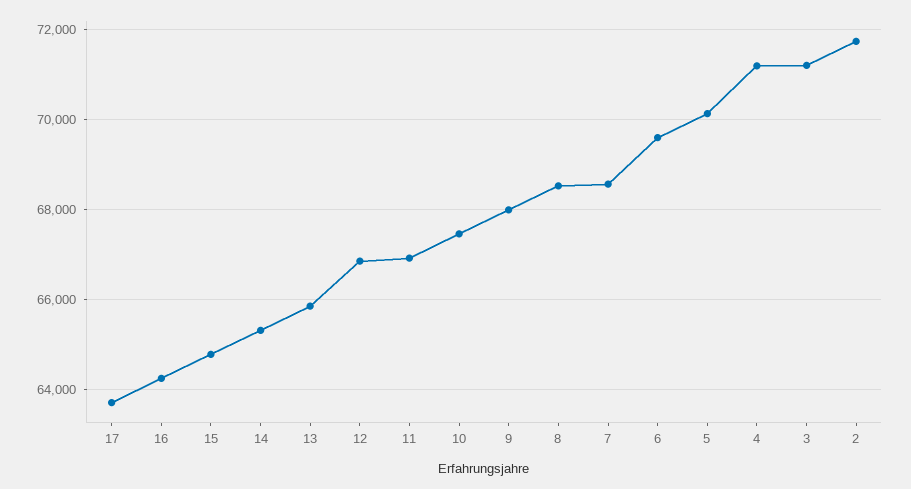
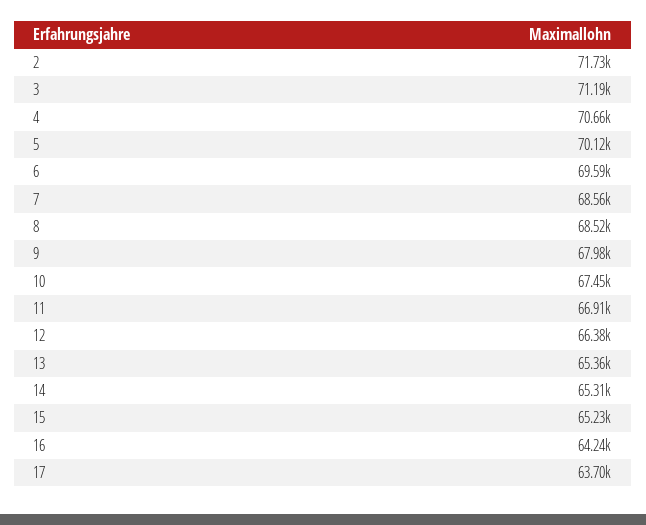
  {
    "17": 63700,
    "16": 64240,
-   "15": 64800,
+   "15": 65230,
    "14": 65310,
-   "13": 65800,
+   "13": 65360,
-   "12": 66800,
+   "12": 66380,
    "11": 66910,
    "10": 67450,
    "9": 67980,
    "8": 68520,
    "7": 68560,
    "6": 69590,
    "5": 70120,
-   "4": 71200,
+   "4": 70660,
    "3": 71190,
    "2": 71730
  }

